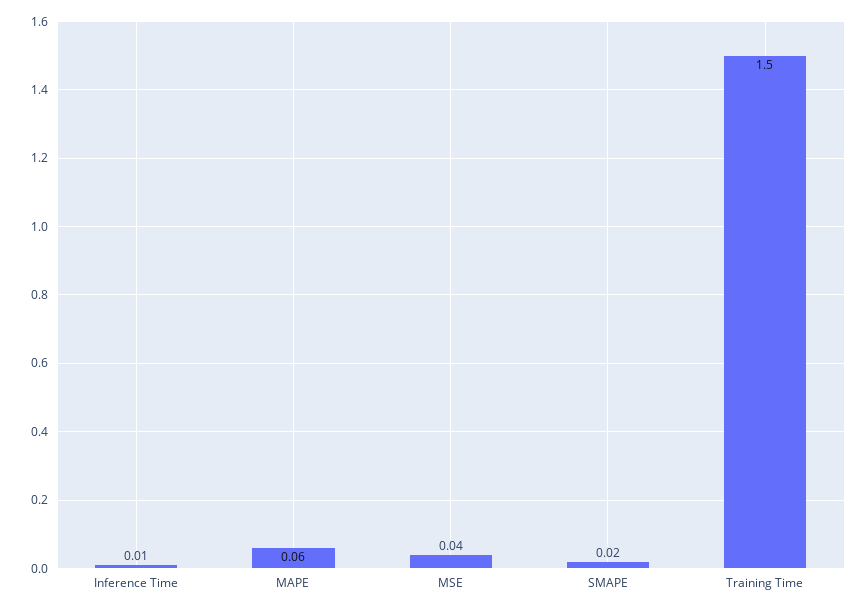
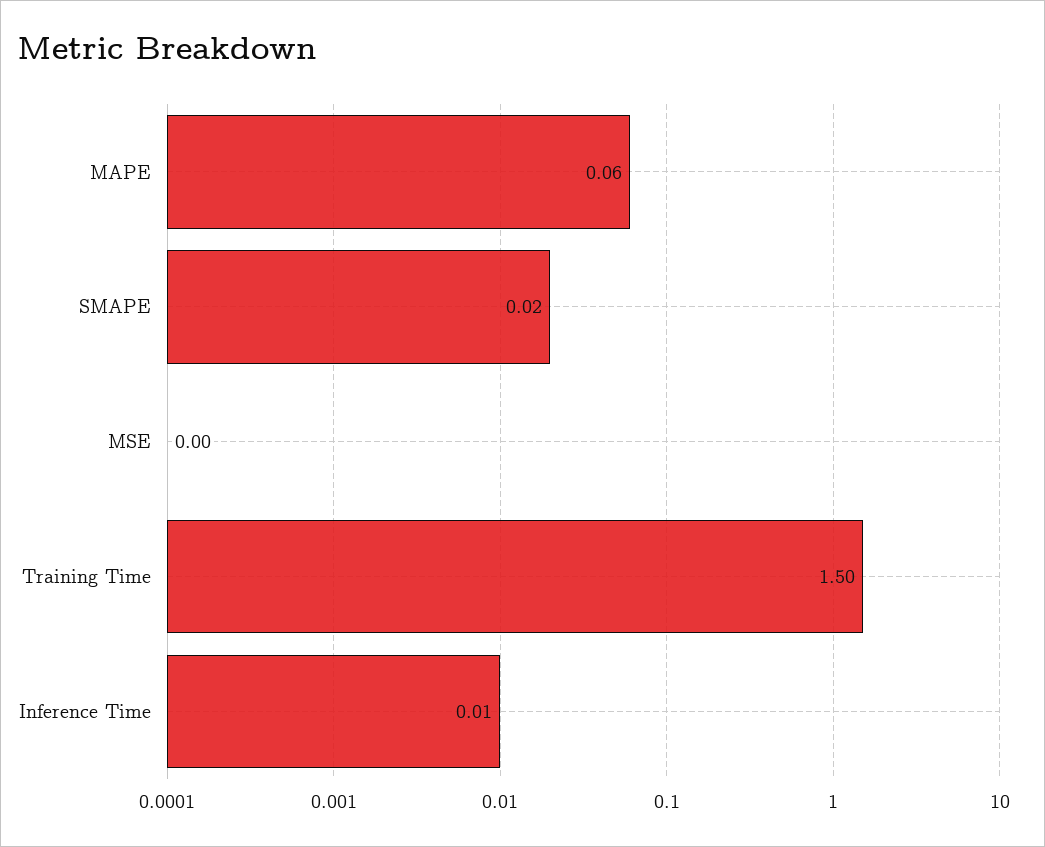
  {
    "Inference Time": 0.01,
    "MAPE": 0.06,
-   "MSE": 0.04,
+   "MSE": 0,
    "SMAPE": 0.02,
    "Training Time": 1.5
  }

